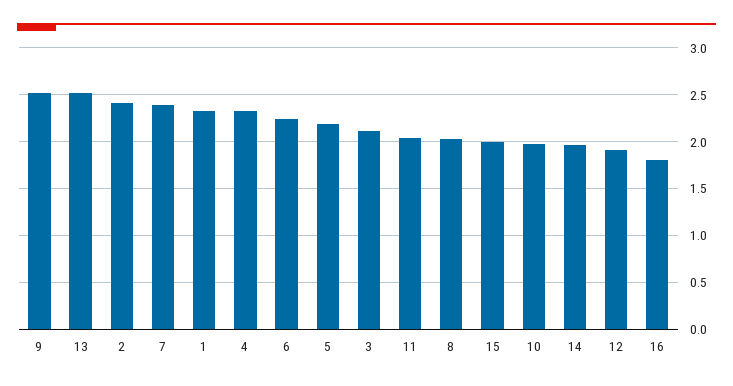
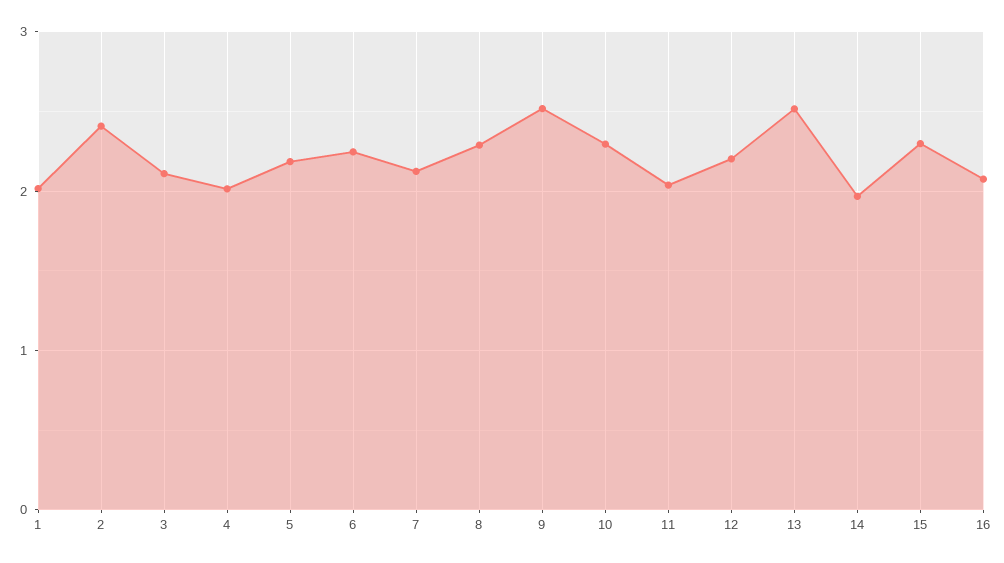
  {
    "9": 2.5,
    "13": 2.5,
    "2": 2.4,
-   "7": 2.4,
+   "7": 2.1,
-   "1": 2.3,
+   "1": 2,
-   "4": 2.3,
+   "4": 2,
    "6": 2.2,
    "5": 2.2,
    "3": 2.1,
    "11": 2,
-   "8": 2,
+   "8": 2.3,
-   "15": 2,
+   "15": 2.3,
-   "10": 2,
+   "10": 2.3,
    "14": 2,
-   "12": 1.9,
+   "12": 2.2,
-   "16": 1.8
+   "16": 2.1
  }

